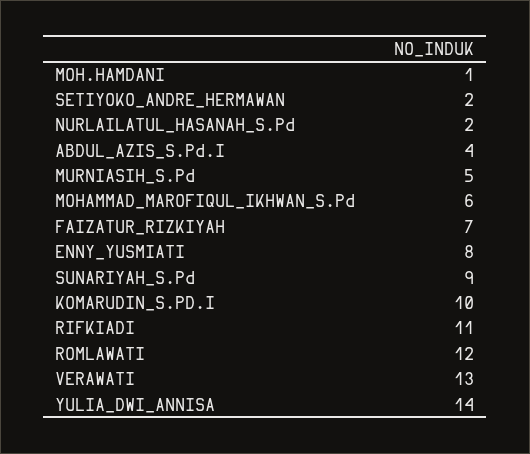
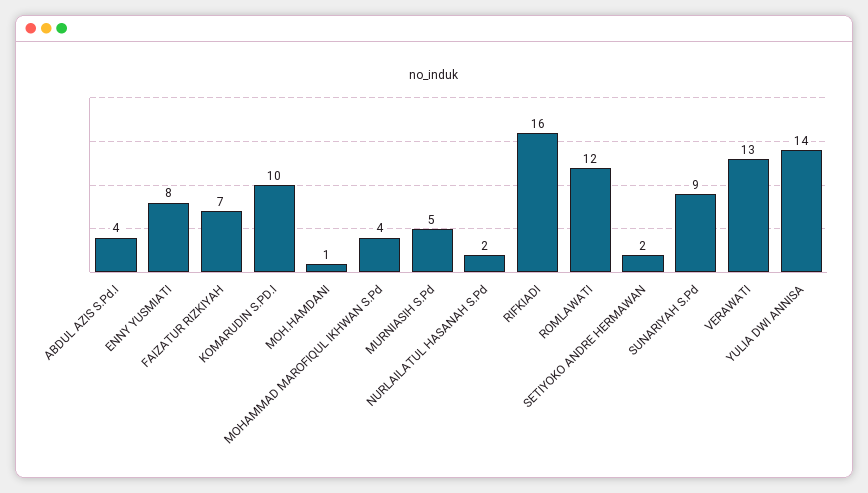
  {
    "MOH.HAMDANI": 1,
    "SETIYOKO_ANDRE_HERMAWAN": 2,
    "NURLAILATUL_HASANAH_S.Pd": 2,
    "ABDUL_AZIS_S.Pd.I": 4,
    "MURNIASIH_S.Pd": 5,
-   "MOHAMMAD_MAROFIQUL_IKHWAN_S.Pd": 6,
+   "MOHAMMAD_MAROFIQUL_IKHWAN_S.Pd": 4,
    "FAIZATUR_RIZKIYAH": 7,
    "ENNY_YUSMIATI": 8,
    "SUNARIYAH_S.Pd": 9,
    "KOMARUDIN_S.PD.I": 10,
-   "RIFKIADI": 11,
+   "RIFKIADI": 16,
    "ROMLAWATI": 12,
    "VERAWATI": 13,
    "YULIA_DWI_ANNISA": 14
  }

